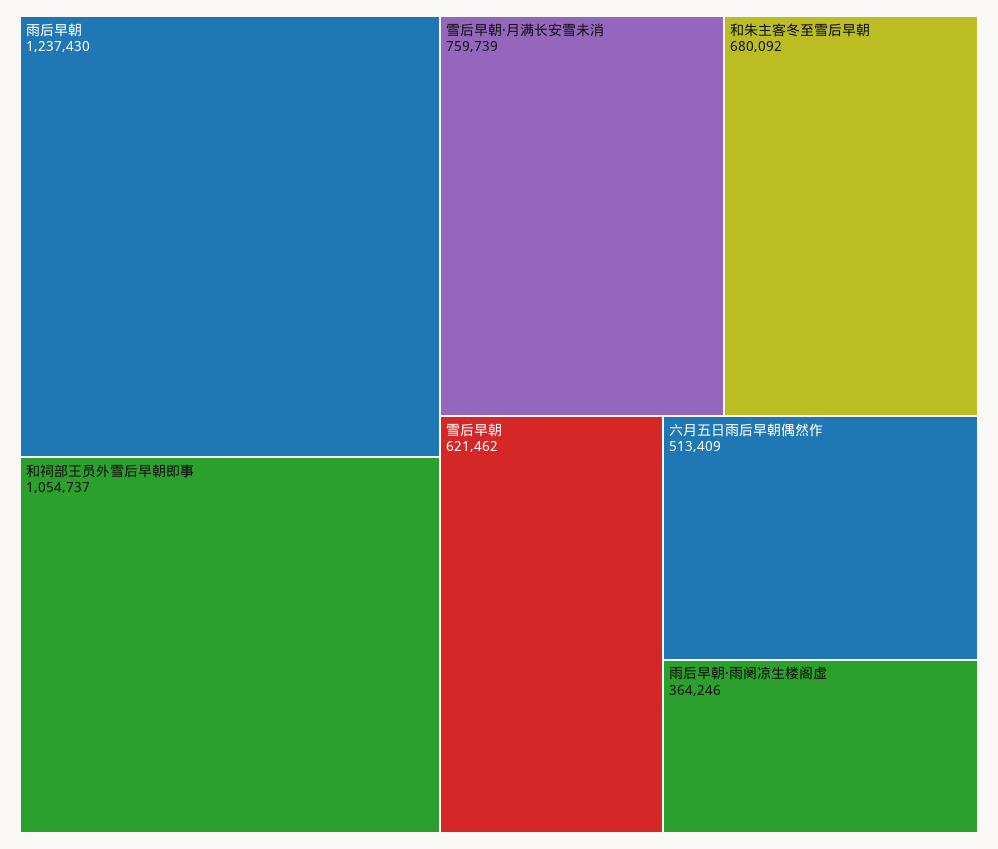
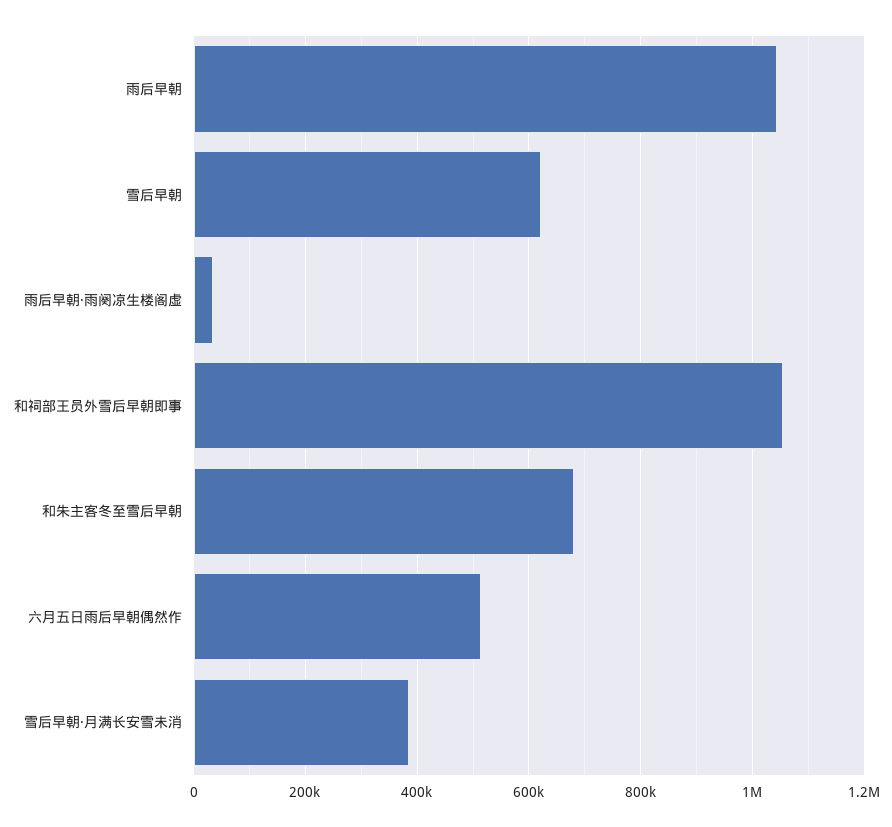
  {
-   "雨后早朝": 1237430,
+   "雨后早朝": 1040000,
    "和祠部王员外雪后早朝即事": 1054737,
-   "雪后早朝·月满长安雪未消": 759739,
+   "雪后早朝·月满长安雪未消": 380000,
    "和朱主客冬至雪后早朝": 680092,
    "雪后早朝": 621462,
    "六月五日雨后早朝偶然作": 513409,
-   "雨后早朝·雨阕凉生楼阁虚": 364246
+   "雨后早朝·雨阕凉生楼阁虚": 40000
  }

